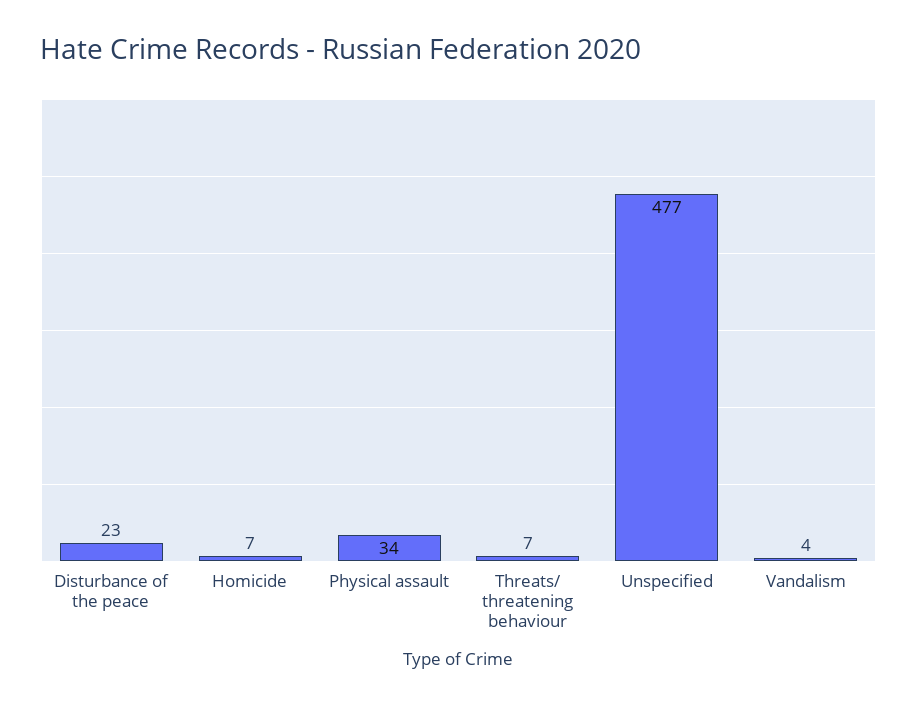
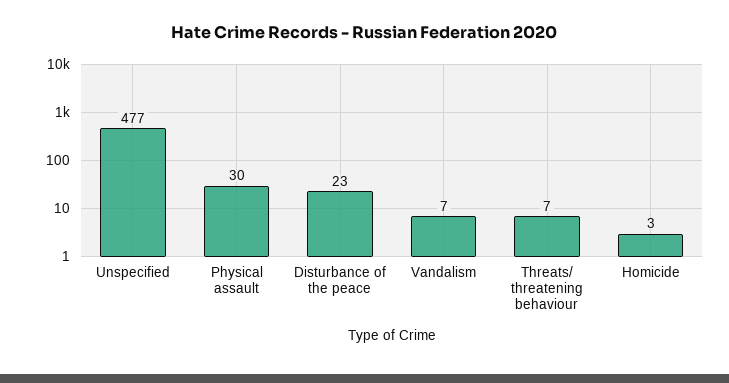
  {
    "Disturbance of the peace": 23,
-   "Homicide": 7,
+   "Homicide": 3,
-   "Physical assault": 34,
+   "Physical assault": 30,
    "Threats/ threatening behaviour": 7,
    "Unspecified": 477,
-   "Vandalism": 4
+   "Vandalism": 7
  }

